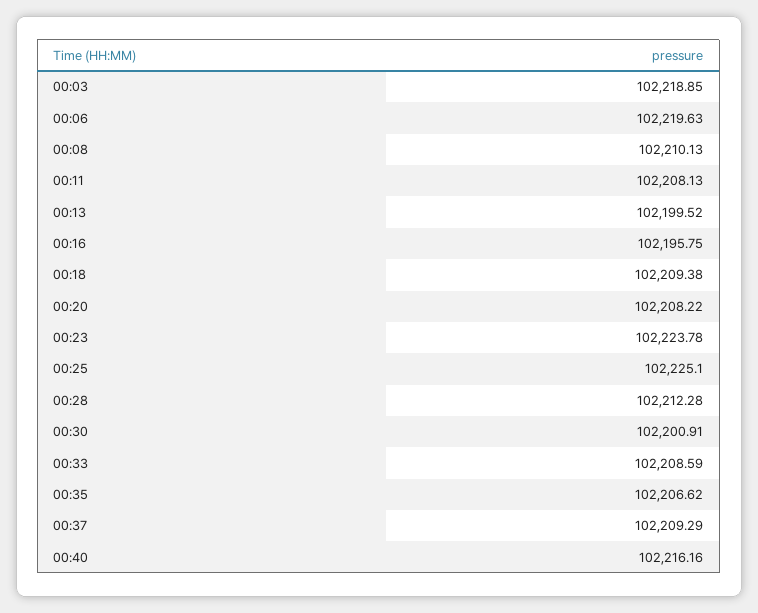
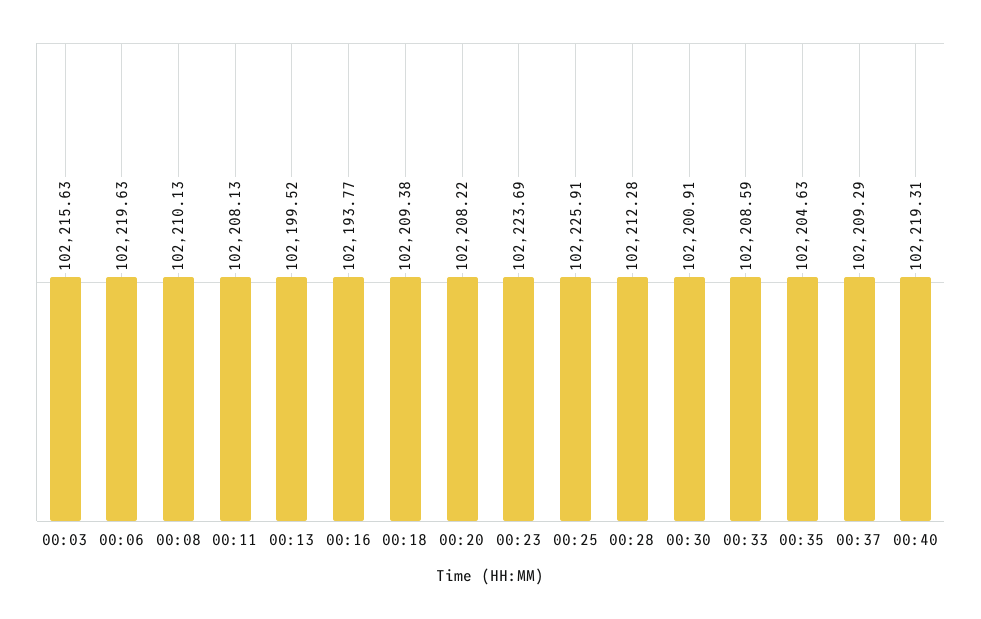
  {
-   "00:03": 102218.85,
+   "00:03": 102215.63,
    "00:06": 102219.63,
    "00:08": 102210.13,
    "00:11": 102208.13,
    "00:13": 102199.52,
-   "00:16": 102195.75,
+   "00:16": 102193.77,
    "00:18": 102209.38,
    "00:20": 102208.22,
-   "00:23": 102223.78,
+   "00:23": 102223.69,
-   "00:25": 102225.1,
+   "00:25": 102225.91,
    "00:28": 102212.28,
    "00:30": 102200.91,
    "00:33": 102208.59,
-   "00:35": 102206.62,
+   "00:35": 102204.63,
    "00:37": 102209.29,
-   "00:40": 102216.16
+   "00:40": 102219.31
  }

